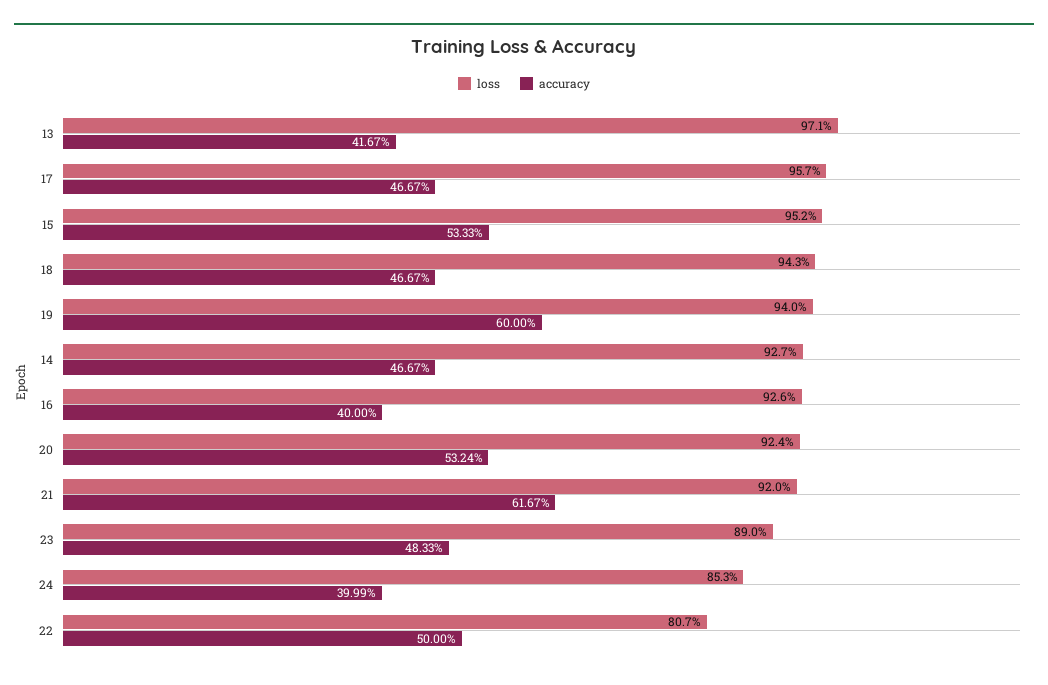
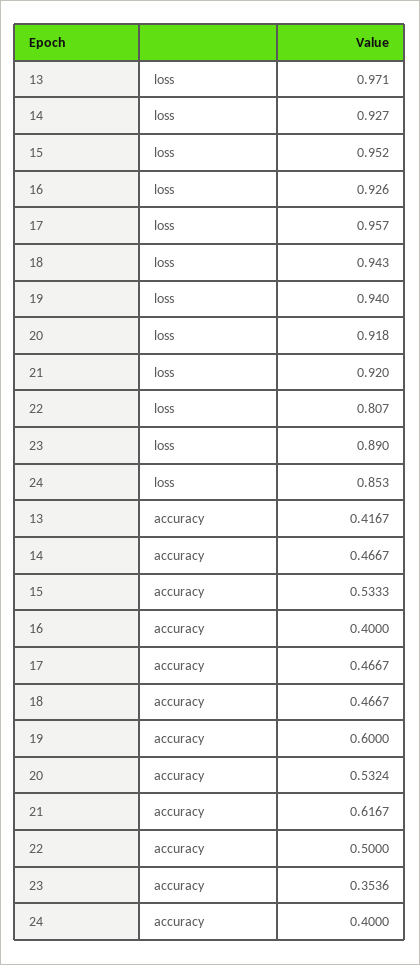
  {
    "loss": {
      "13": 0.971,
      "17": 0.957,
      "15": 0.952,
      "18": 0.943,
      "19": 0.94,
      "14": 0.927,
      "16": 0.926,
-     "20": 0.924,
+     "20": 0.918,
      "21": 0.92,
      "23": 0.89,
      "24": 0.853,
      "22": 0.807
    },
    "accuracy": {
      "13": 0.4167,
      "17": 0.4667,
      "15": 0.5333,
      "18": 0.4667,
      "19": 0.6,
      "14": 0.4667,
      "16": 0.4,
      "20": 0.5324,
      "21": 0.6167,
-     "23": 0.4833,
+     "23": 0.3536,
-     "24": 0.3999,
+     "24": 0.4,
      "22": 0.5
    }
  }

